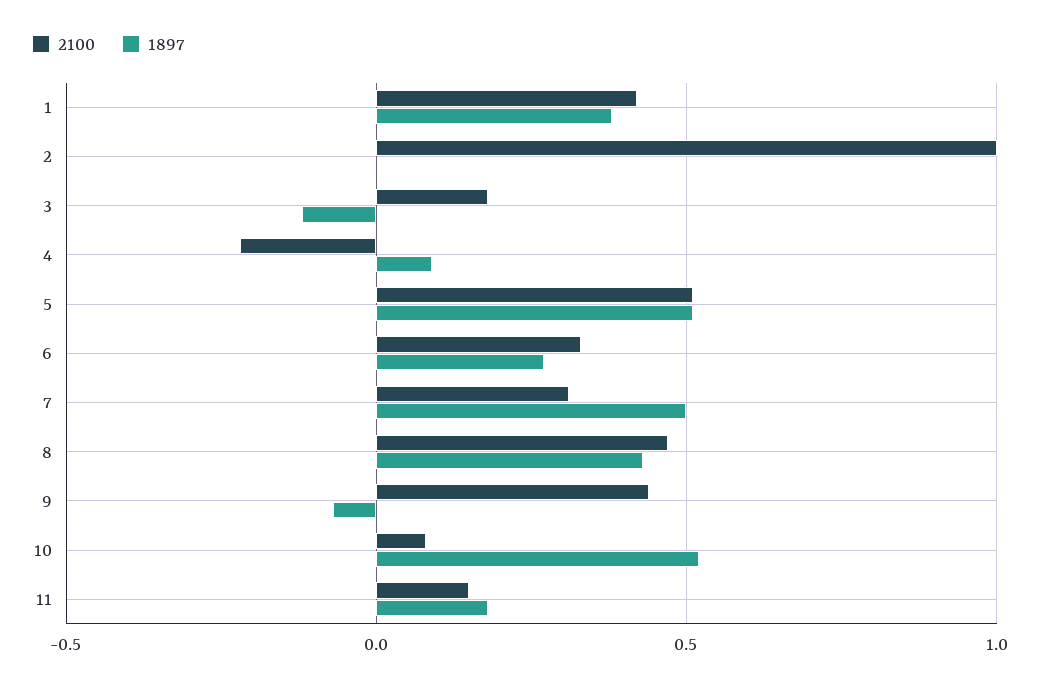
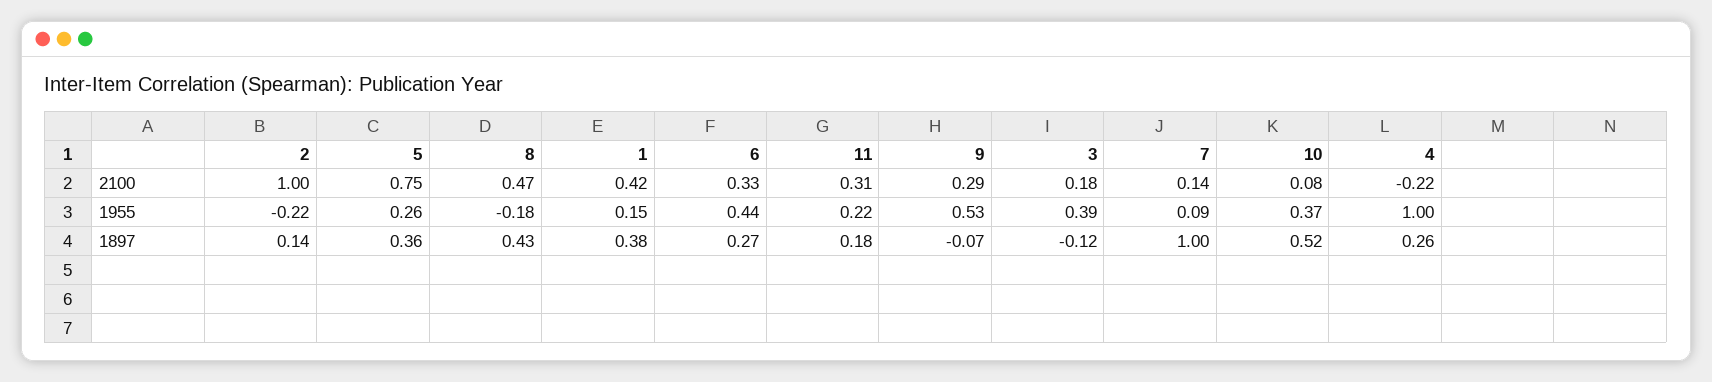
  {
    "2100": {
      "1": 0.42,
      "2": 1,
      "3": 0.18,
      "4": -0.22,
-     "5": 0.5,
+     "5": 0.75,
      "6": 0.33,
-     "7": 0.3,
+     "7": 0.14,
      "8": 0.47,
-     "9": 0.45,
+     "9": 0.29,
      "10": 0.08,
-     "11": 0.15
+     "11": 0.31
    },
    "1897": {
      "1": 0.38,
-     "2": 0,
+     "2": 0.14,
      "3": -0.12,
-     "4": 0.1,
+     "4": 0.26,
-     "5": 0.5,
+     "5": 0.36,
      "6": 0.27,
-     "7": 0.5,
+     "7": 1,
      "8": 0.43,
      "9": -0.07,
      "10": 0.52,
      "11": 0.18
-   }
+   },
+   "1955": {
+     "2": -0.22,
+     "5": 0.26,
+     "8": -0.18,
+     "1": 0.15,
+     "6": 0.44,
+     "11": 0.22,
+     "9": 0.53,
+     "3": 0.39,
+     "7": 0.09,
+     "10": 0.37,
+     "4": 1
+   }
  }

